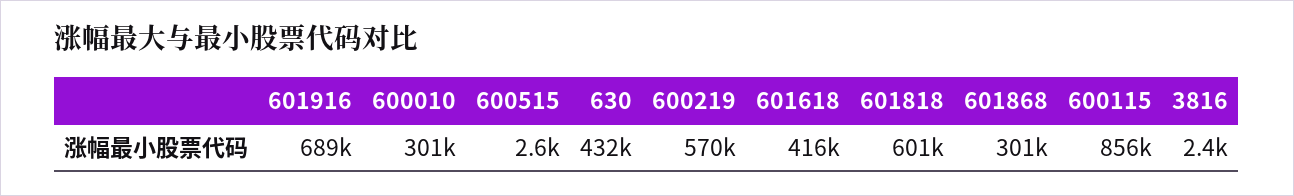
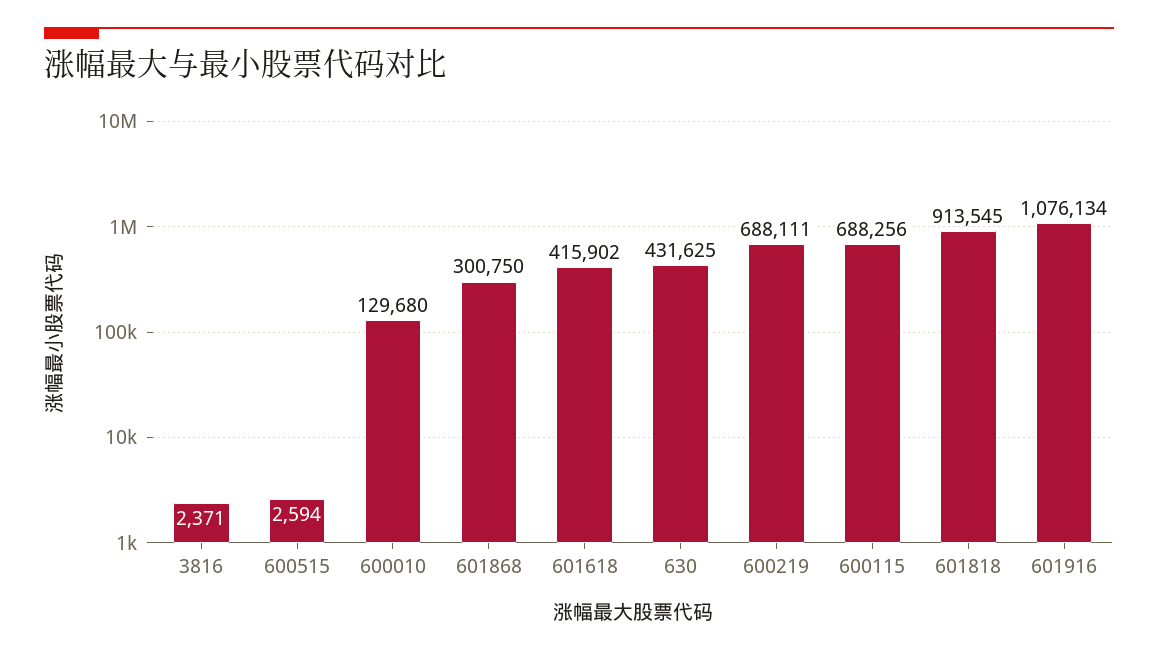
  {
-   "601916": 689000,
+   "601916": 1076134,
-   "600010": 301000,
+   "600010": 129680,
    "600515": 2594,
    "630": 431625,
-   "600219": 570000,
+   "600219": 688111,
    "601618": 415902,
-   "601818": 601000,
+   "601818": 913545,
    "601868": 300750,
-   "600115": 856000,
+   "600115": 688256,
    "3816": 2371
  }

